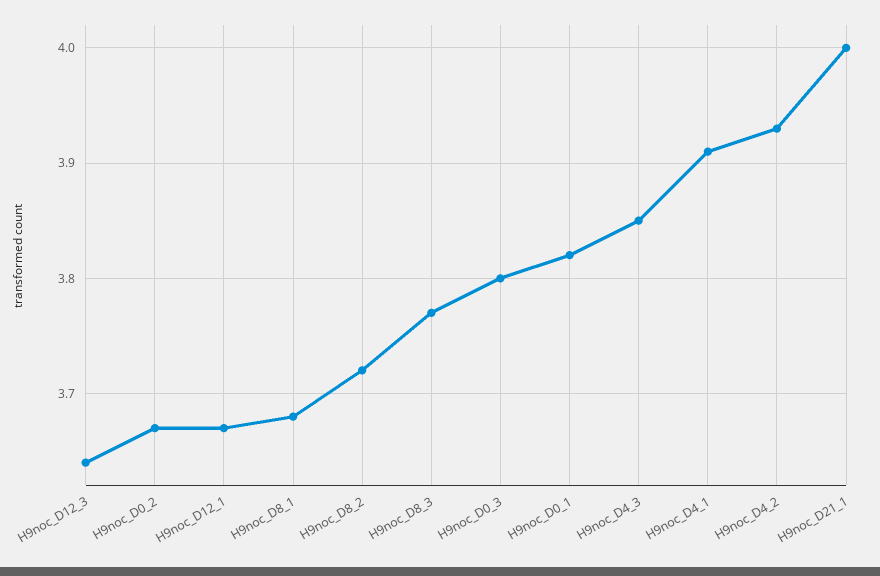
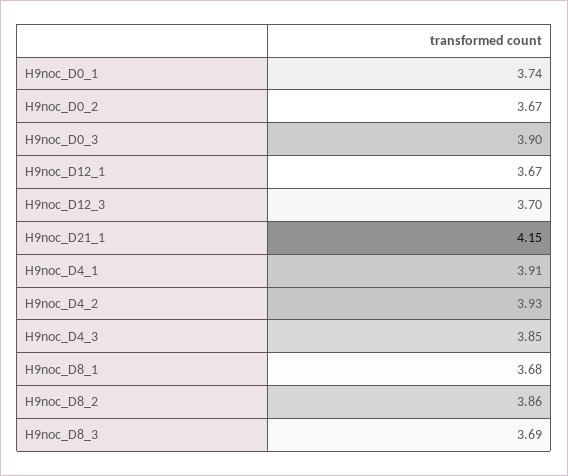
  {
-   "H9noc_D12_3": 3.64,
+   "H9noc_D12_3": 3.7,
    "H9noc_D0_2": 3.67,
    "H9noc_D12_1": 3.67,
    "H9noc_D8_1": 3.68,
-   "H9noc_D8_2": 3.72,
+   "H9noc_D8_2": 3.86,
-   "H9noc_D8_3": 3.77,
+   "H9noc_D8_3": 3.69,
-   "H9noc_D0_3": 3.8,
+   "H9noc_D0_3": 3.9,
-   "H9noc_D0_1": 3.82,
+   "H9noc_D0_1": 3.74,
    "H9noc_D4_3": 3.85,
    "H9noc_D4_1": 3.91,
    "H9noc_D4_2": 3.93,
-   "H9noc_D21_1": 4
+   "H9noc_D21_1": 4.15
  }

